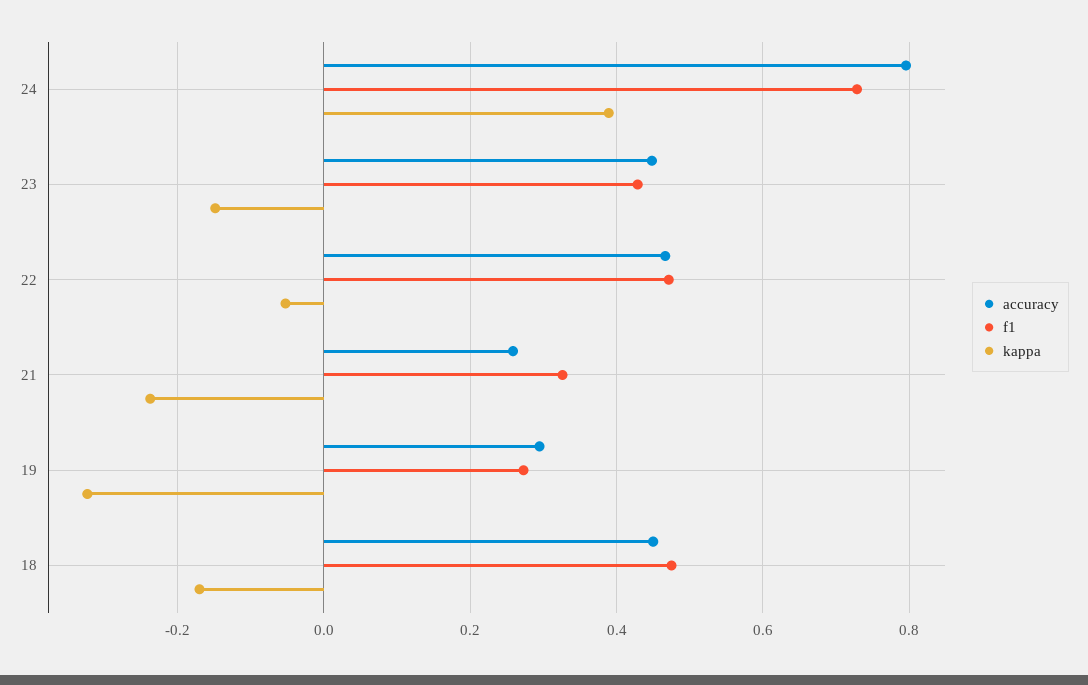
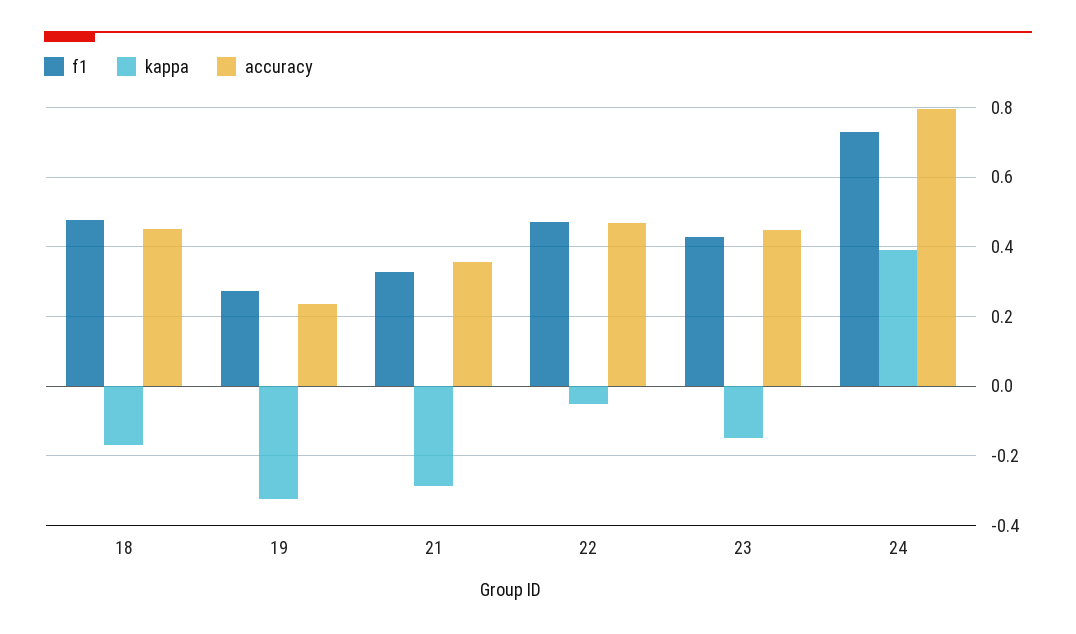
  {
    "accuracy": {
      "24": 0.8,
      "23": 0.44,
      "22": 0.46,
-     "21": 0.26,
+     "21": 0.36,
-     "19": 0.3,
+     "19": 0.24,
      "18": 0.46
    },
    "f1": {
      "24": 0.72,
      "23": 0.42,
      "22": 0.48,
      "21": 0.32,
      "19": 0.28,
      "18": 0.48
    },
    "kappa": {
      "24": 0.38,
      "23": -0.14,
      "22": -0.06,
-     "21": -0.24,
+     "21": -0.28,
      "19": -0.32,
      "18": -0.18
    }
  }

